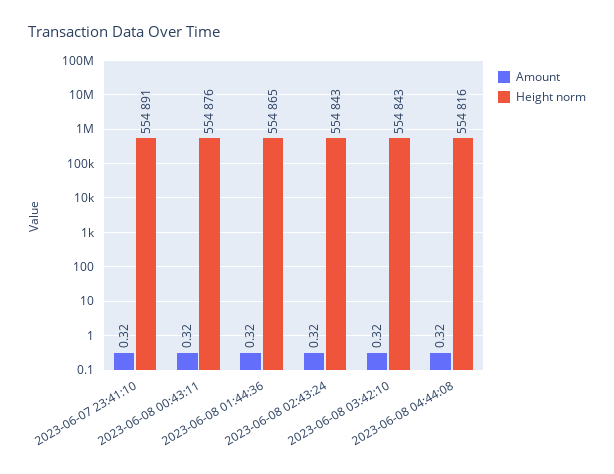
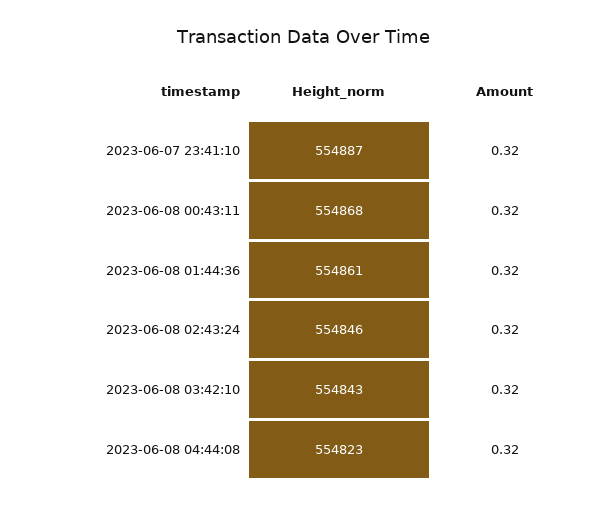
  {
    "Amount": {
      "2023-06-07 23:41:10": 0.32,
      "2023-06-08 00:43:11": 0.32,
      "2023-06-08 01:44:36": 0.32,
      "2023-06-08 02:43:24": 0.32,
      "2023-06-08 03:42:10": 0.32,
      "2023-06-08 04:44:08": 0.32
    },
    "Height norm": {
-     "2023-06-07 23:41:10": 554891,
+     "2023-06-07 23:41:10": 554887,
-     "2023-06-08 00:43:11": 554876,
+     "2023-06-08 00:43:11": 554868,
-     "2023-06-08 01:44:36": 554865,
+     "2023-06-08 01:44:36": 554861,
-     "2023-06-08 02:43:24": 554843,
+     "2023-06-08 02:43:24": 554846,
      "2023-06-08 03:42:10": 554843,
-     "2023-06-08 04:44:08": 554816
+     "2023-06-08 04:44:08": 554823
    }
  }

